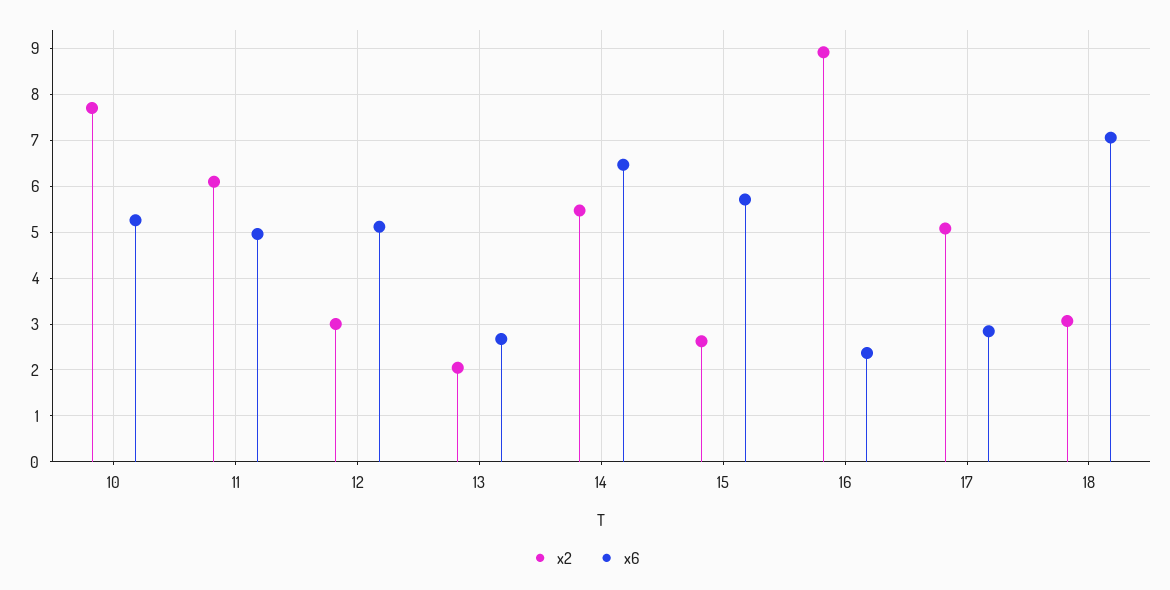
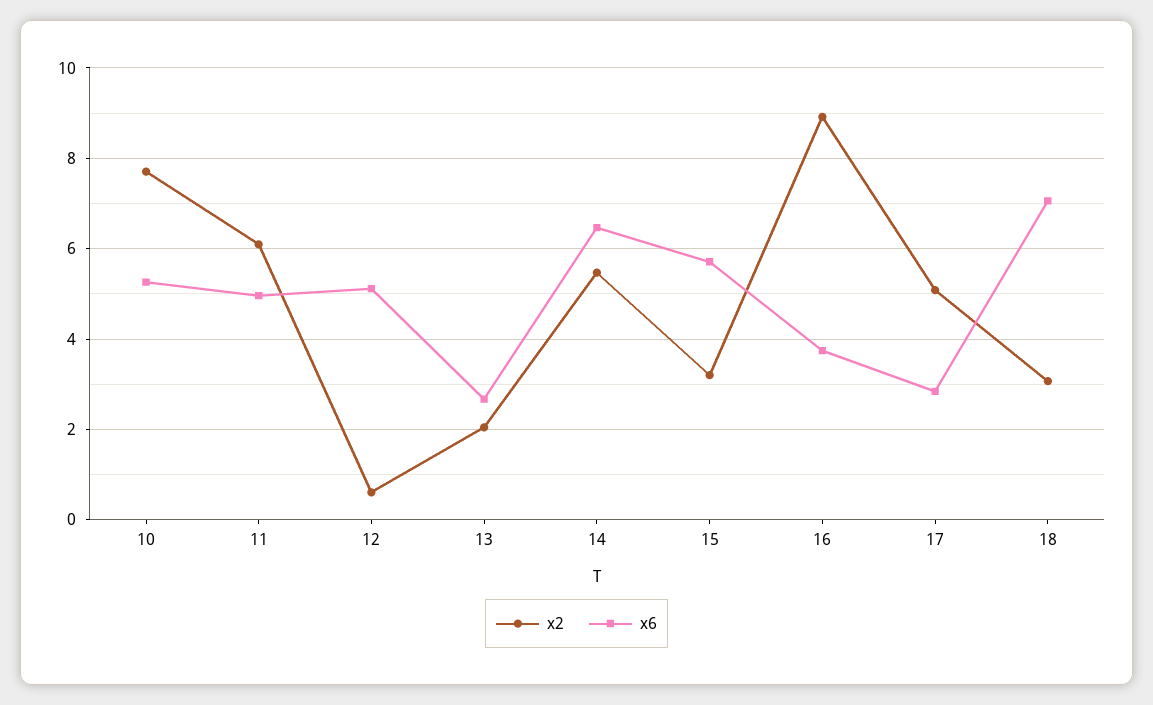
  {
    "x2": {
      "10": 7.8,
      "11": 6,
-     "12": 3,
+     "12": 0.6,
      "13": 2,
      "14": 5.4,
-     "15": 2.6,
+     "15": 3.2,
      "16": 9,
      "17": 5,
      "18": 3
    },
    "x6": {
      "10": 5.2,
      "11": 5,
      "12": 5.2,
      "13": 2.6,
      "14": 6.4,
      "15": 5.8,
-     "16": 2.4,
+     "16": 3.8,
      "17": 2.8,
      "18": 7
    }
  }

